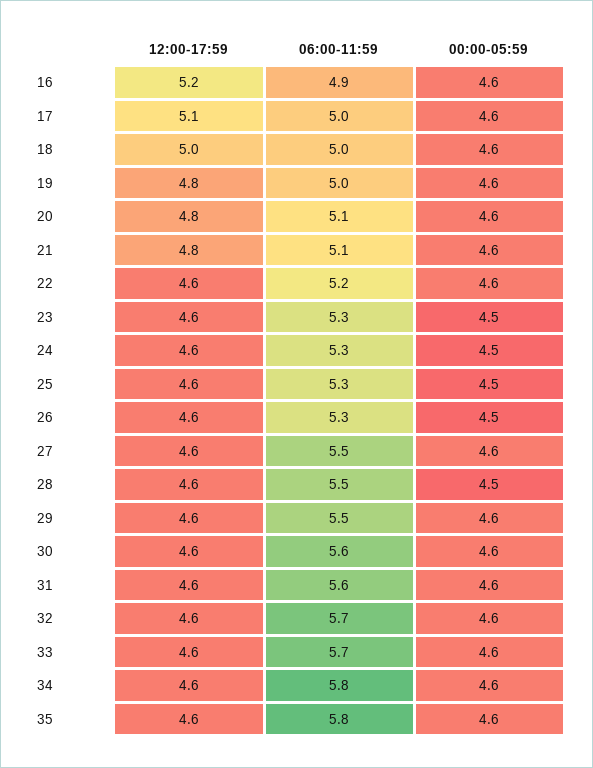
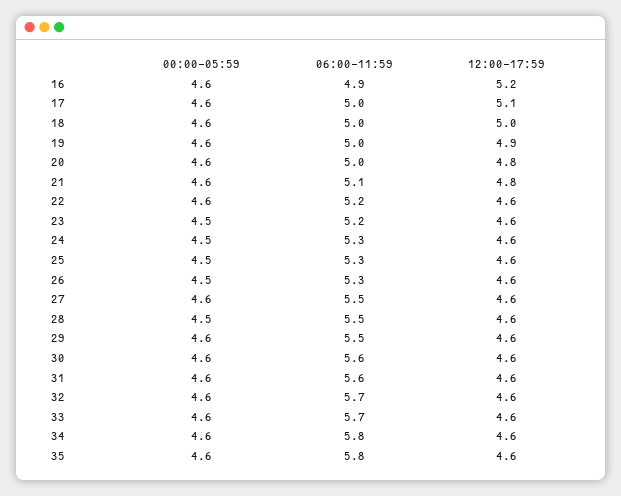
  {
    "12:00-17:59": {
      "16": 5.2,
      "17": 5.1,
      "18": 5,
-     "19": 4.8,
+     "19": 4.9,
      "20": 4.8,
      "21": 4.8,
      "22": 4.6,
      "23": 4.6,
      "24": 4.6,
      "25": 4.6,
      "26": 4.6,
      "27": 4.6,
      "28": 4.6,
      "29": 4.6,
      "30": 4.6,
      "31": 4.6,
      "32": 4.6,
      "33": 4.6,
      "34": 4.6,
      "35": 4.6
    },
    "06:00-11:59": {
      "16": 4.9,
      "17": 5,
      "18": 5,
      "19": 5,
-     "20": 5.1,
+     "20": 5,
      "21": 5.1,
      "22": 5.2,
-     "23": 5.3,
+     "23": 5.2,
      "24": 5.3,
      "25": 5.3,
      "26": 5.3,
      "27": 5.5,
      "28": 5.5,
      "29": 5.5,
      "30": 5.6,
      "31": 5.6,
      "32": 5.7,
      "33": 5.7,
      "34": 5.8,
      "35": 5.8
    },
    "00:00-05:59": {
      "16": 4.6,
      "17": 4.6,
      "18": 4.6,
      "19": 4.6,
      "20": 4.6,
      "21": 4.6,
      "22": 4.6,
      "23": 4.5,
      "24": 4.5,
      "25": 4.5,
      "26": 4.5,
      "27": 4.6,
      "28": 4.5,
      "29": 4.6,
      "30": 4.6,
      "31": 4.6,
      "32": 4.6,
      "33": 4.6,
      "34": 4.6,
      "35": 4.6
    }
  }

